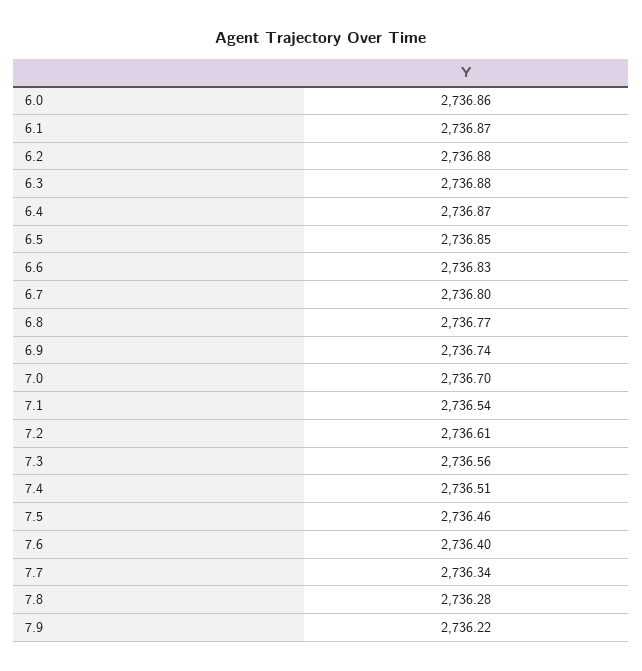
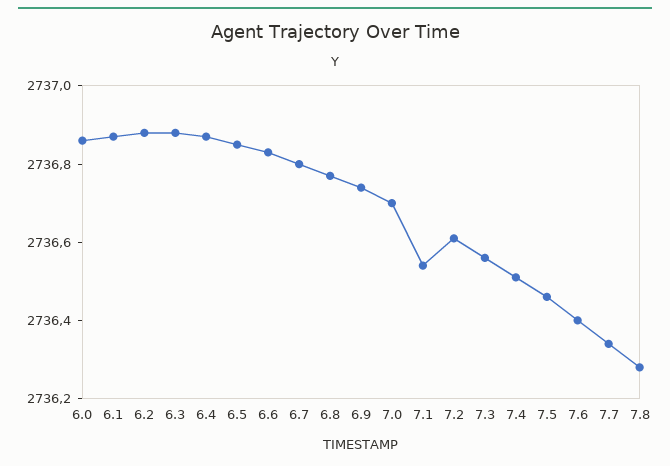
  {
    "6.0": 2736.86,
    "6.1": 2736.87,
    "6.2": 2736.88,
    "6.3": 2736.88,
    "6.4": 2736.87,
    "6.5": 2736.85,
    "6.6": 2736.83,
    "6.7": 2736.8,
    "6.8": 2736.77,
    "6.9": 2736.74,
    "7.0": 2736.7,
    "7.1": 2736.54,
    "7.2": 2736.61,
    "7.3": 2736.56,
    "7.4": 2736.51,
    "7.5": 2736.46,
    "7.6": 2736.4,
    "7.7": 2736.34,
-   "7.8": 2736.28,
+   "7.8": 2736.28
-   "7.9": 2736.22
  }

